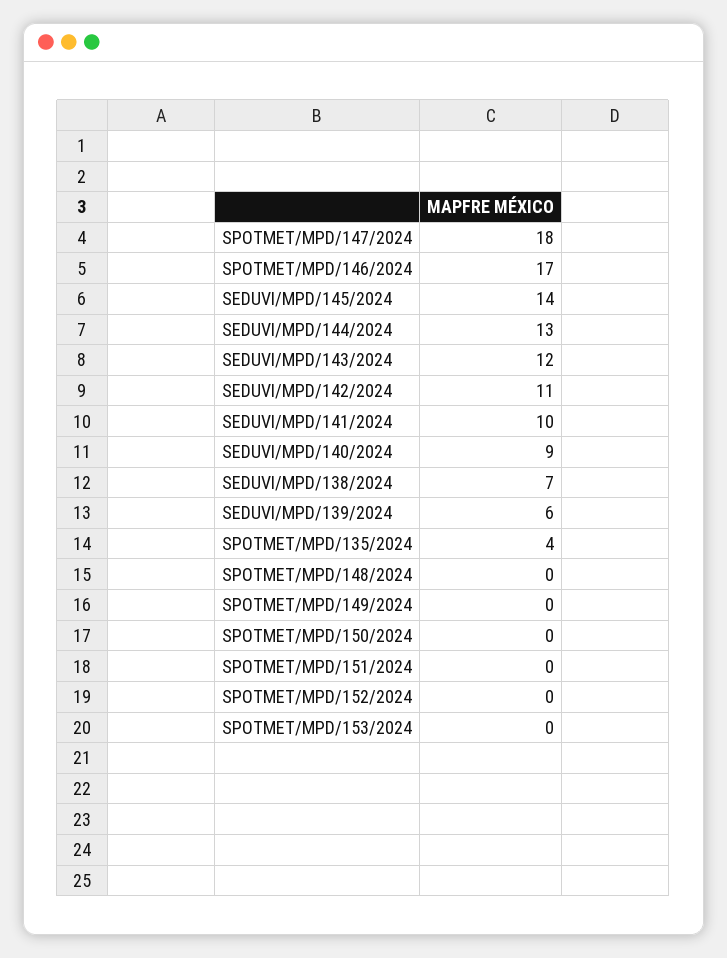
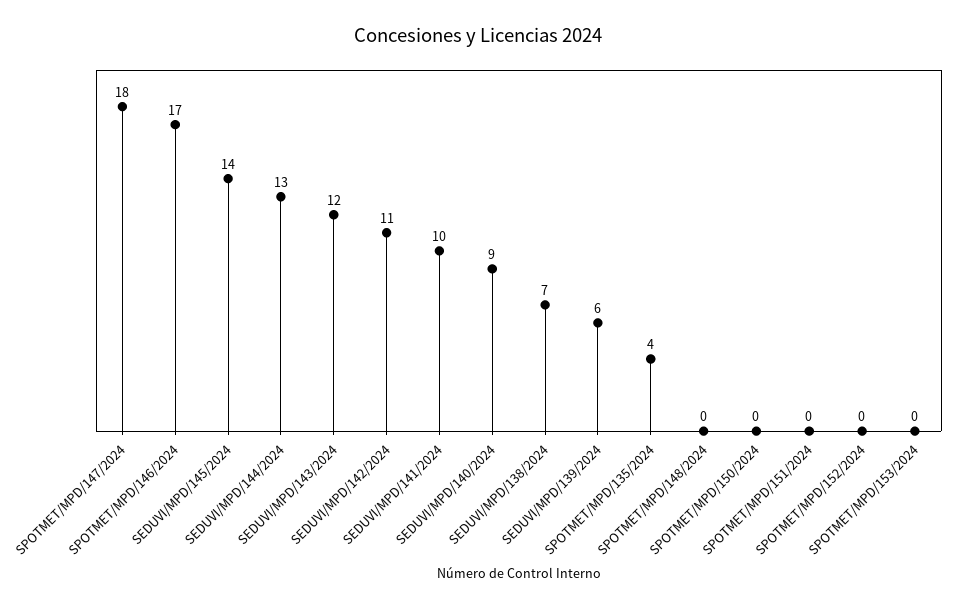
  {
    "SPOTMET/MPD/147/2024": 18,
    "SPOTMET/MPD/146/2024": 17,
    "SEDUVI/MPD/145/2024": 14,
    "SEDUVI/MPD/144/2024": 13,
    "SEDUVI/MPD/143/2024": 12,
    "SEDUVI/MPD/142/2024": 11,
    "SEDUVI/MPD/141/2024": 10,
    "SEDUVI/MPD/140/2024": 9,
    "SEDUVI/MPD/138/2024": 7,
    "SEDUVI/MPD/139/2024": 6,
    "SPOTMET/MPD/135/2024": 4,
    "SPOTMET/MPD/148/2024": 0,
-   "SPOTMET/MPD/149/2024": 0,
    "SPOTMET/MPD/150/2024": 0,
    "SPOTMET/MPD/151/2024": 0,
    "SPOTMET/MPD/152/2024": 0,
    "SPOTMET/MPD/153/2024": 0
  }

